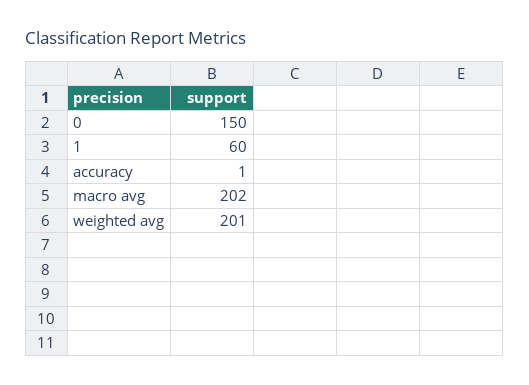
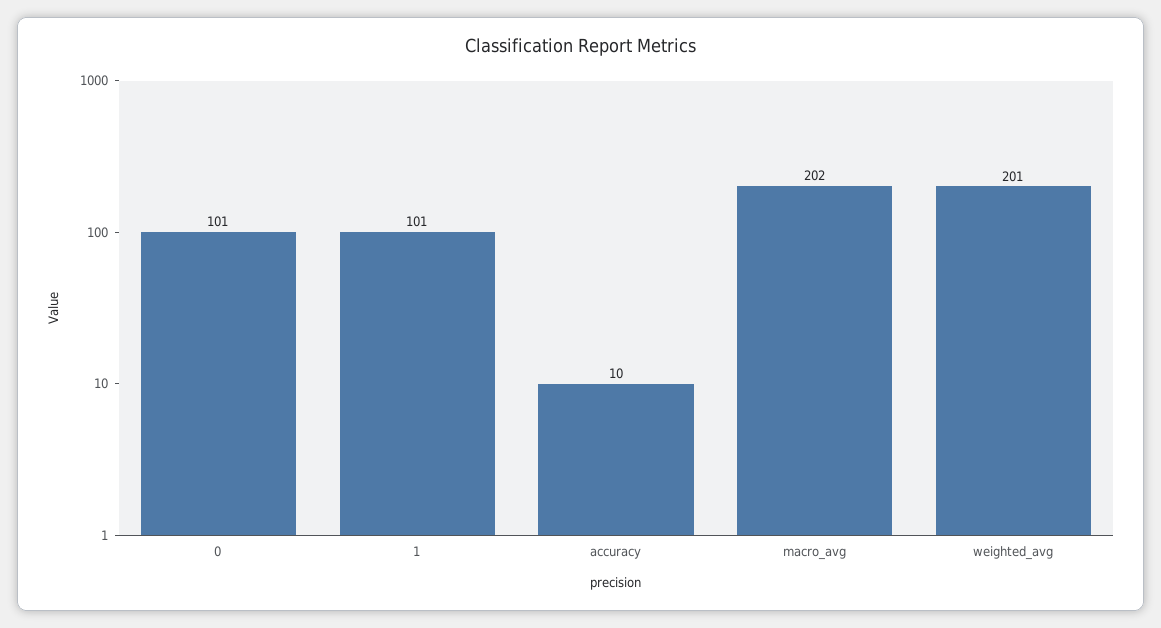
  {
-   "0": 150,
+   "0": 101,
-   "1": 60,
+   "1": 101,
-   "accuracy": 1,
+   "accuracy": 10,
    "macro avg": 202,
    "weighted avg": 201
  }

